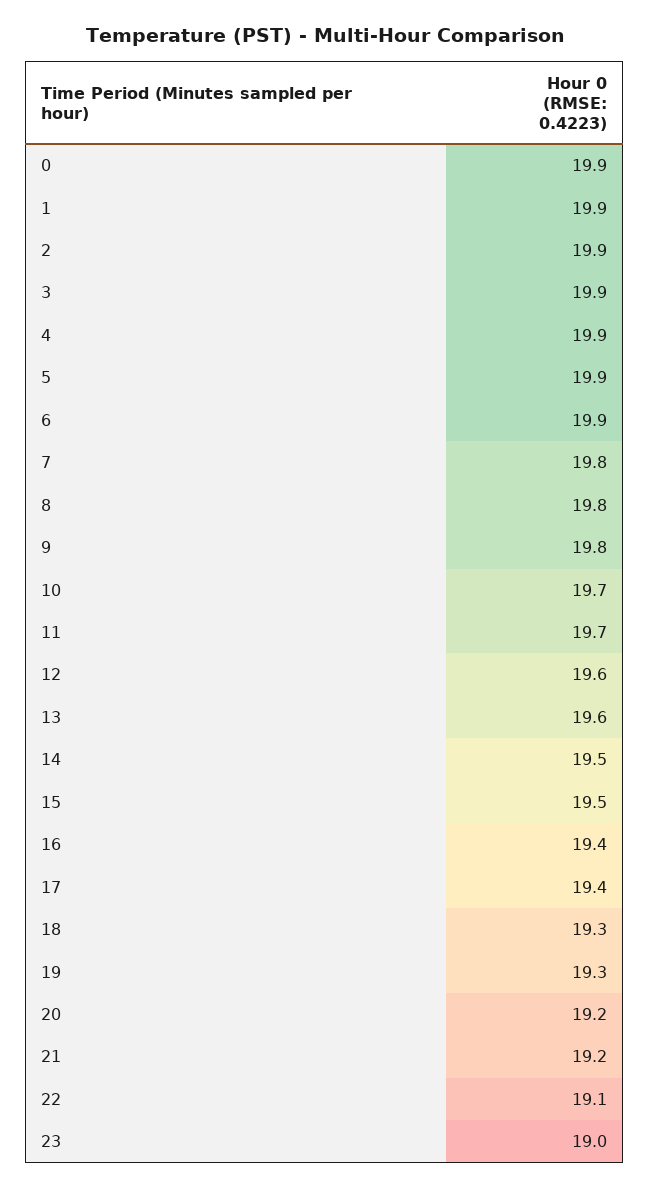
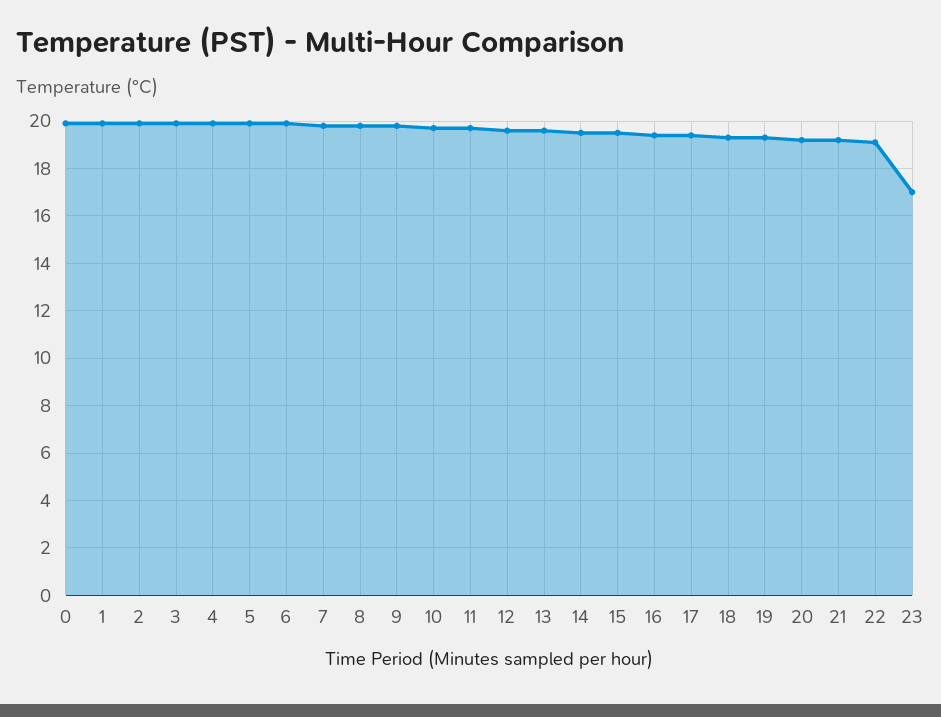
  {
    "0": 19.9,
    "1": 19.9,
    "2": 19.9,
    "3": 19.9,
    "4": 19.9,
    "5": 19.9,
    "6": 19.9,
    "7": 19.8,
    "8": 19.8,
    "9": 19.8,
    "10": 19.7,
    "11": 19.7,
    "12": 19.6,
    "13": 19.6,
    "14": 19.5,
    "15": 19.5,
    "16": 19.4,
    "17": 19.4,
    "18": 19.3,
    "19": 19.3,
    "20": 19.2,
    "21": 19.2,
    "22": 19.1,
-   "23": 19
+   "23": 17
  }

